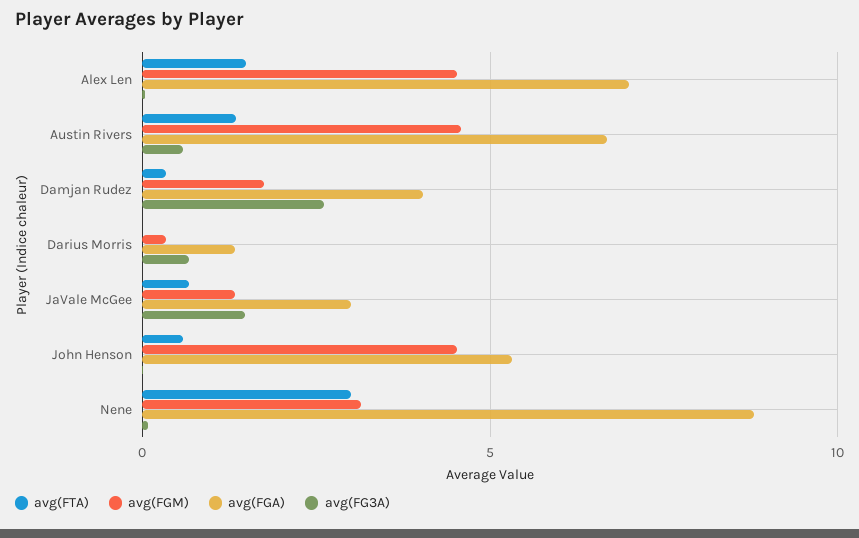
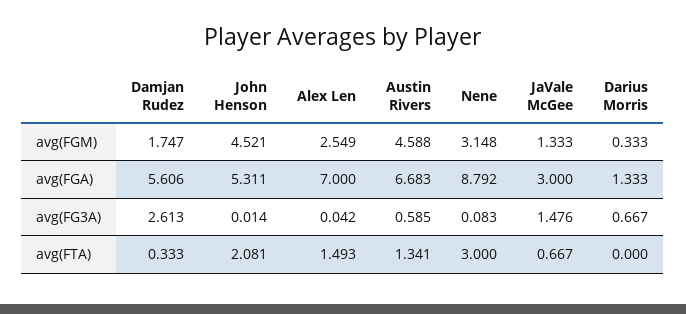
  {
    "avg(FTA)": {
      "Alex Len": 1.493,
      "Austin Rivers": 1.341,
      "Damjan Rudez": 0.333,
      "Darius Morris": 0,
      "JaVale McGee": 0.667,
-     "John Henson": 0.5,
+     "John Henson": 2.081,
      "Nene": 3
    },
    "avg(FGM)": {
-     "Alex Len": 4.5,
+     "Alex Len": 2.549,
      "Austin Rivers": 4.588,
      "Damjan Rudez": 1.747,
      "Darius Morris": 0.333,
      "JaVale McGee": 1.333,
      "John Henson": 4.521,
      "Nene": 3.148
    },
    "avg(FGA)": {
      "Alex Len": 7,
      "Austin Rivers": 6.683,
-     "Damjan Rudez": 4,
+     "Damjan Rudez": 5.606,
      "Darius Morris": 1.333,
      "JaVale McGee": 3,
      "John Henson": 5.311,
      "Nene": 8.792
    },
    "avg(FG3A)": {
      "Alex Len": 0.042,
      "Austin Rivers": 0.585,
      "Damjan Rudez": 2.613,
      "Darius Morris": 0.667,
      "JaVale McGee": 1.476,
      "John Henson": 0.014,
      "Nene": 0.083
    }
  }

